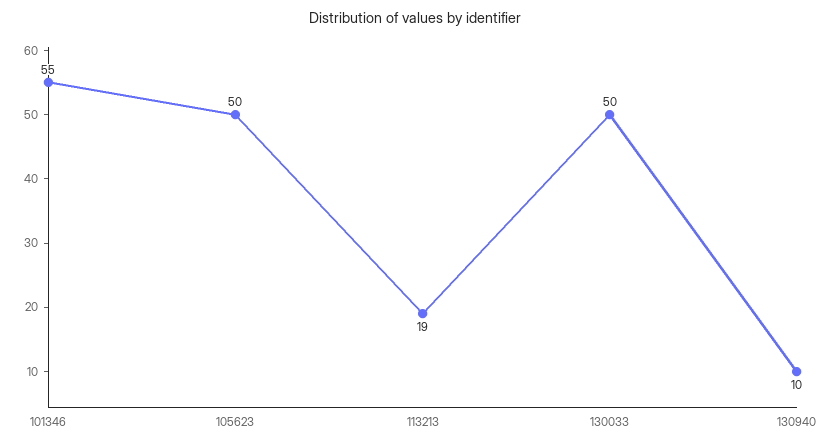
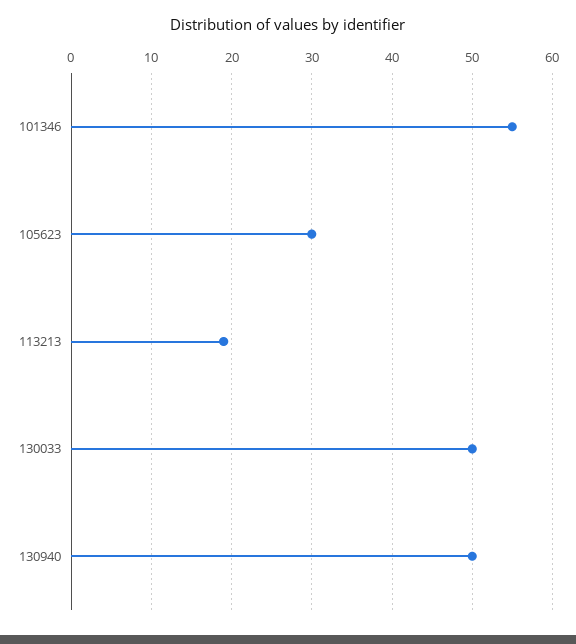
  {
    "101346": 55,
-   "105623": 50,
+   "105623": 30,
    "113213": 19,
    "130033": 50,
-   "130940": 10
+   "130940": 50
  }

